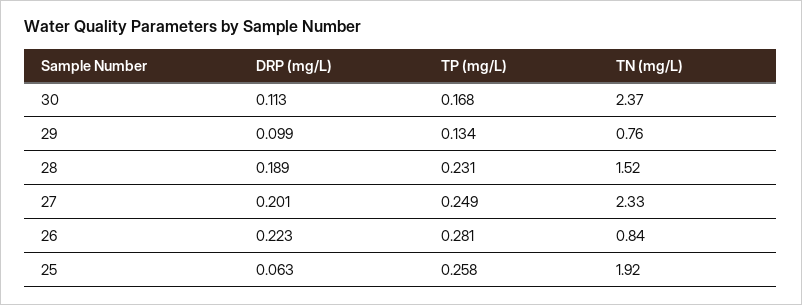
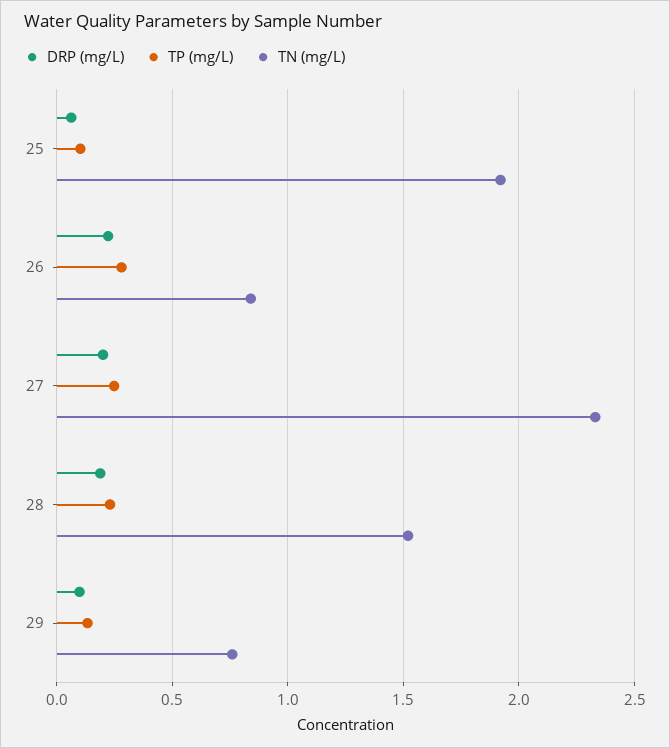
  {
    "DRP (mg/L)": {
-     "30": 0.113,
      "29": 0.099,
      "28": 0.189,
      "27": 0.201,
      "26": 0.223,
      "25": 0.063
    },
    "TP (mg/L)": {
-     "30": 0.168,
      "29": 0.134,
      "28": 0.231,
      "27": 0.249,
      "26": 0.281,
-     "25": 0.258
+     "25": 0.1
    },
    "TN (mg/L)": {
-     "30": 2.37,
      "29": 0.76,
      "28": 1.52,
      "27": 2.33,
      "26": 0.84,
      "25": 1.92
    }
  }

